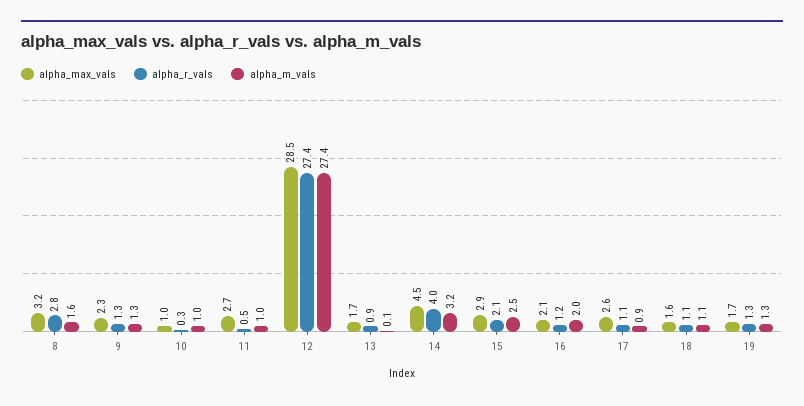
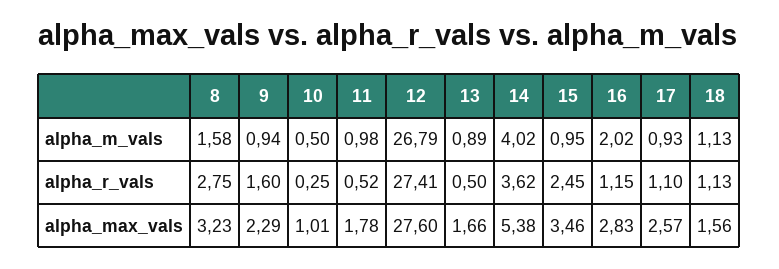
  {
    "alpha_max_vals": {
      "8": 3.23,
      "9": 2.29,
      "10": 1.01,
-     "11": 2.7,
+     "11": 1.78,
-     "12": 28.5,
+     "12": 27.6,
      "13": 1.66,
-     "14": 4.5,
+     "14": 5.38,
-     "15": 2.9,
+     "15": 3.46,
-     "16": 2.1,
+     "16": 2.83,
      "17": 2.57,
-     "18": 1.56,
+     "18": 1.56
-     "19": 1.7
    },
    "alpha_r_vals": {
      "8": 2.75,
-     "9": 1.3,
+     "9": 1.6,
      "10": 0.25,
      "11": 0.52,
      "12": 27.41,
-     "13": 0.9,
+     "13": 0.5,
-     "14": 4,
+     "14": 3.62,
-     "15": 2.1,
+     "15": 2.45,
      "16": 1.15,
      "17": 1.1,
-     "18": 1.13,
+     "18": 1.13
-     "19": 1.3
    },
    "alpha_m_vals": {
      "8": 1.58,
-     "9": 1.3,
+     "9": 0.94,
-     "10": 1,
+     "10": 0.5,
      "11": 0.98,
-     "12": 27.4,
+     "12": 26.79,
-     "13": 0.1,
+     "13": 0.89,
-     "14": 3.2,
+     "14": 4.02,
-     "15": 2.5,
+     "15": 0.95,
      "16": 2.02,
      "17": 0.93,
-     "18": 1.13,
+     "18": 1.13
-     "19": 1.3
    }
  }

